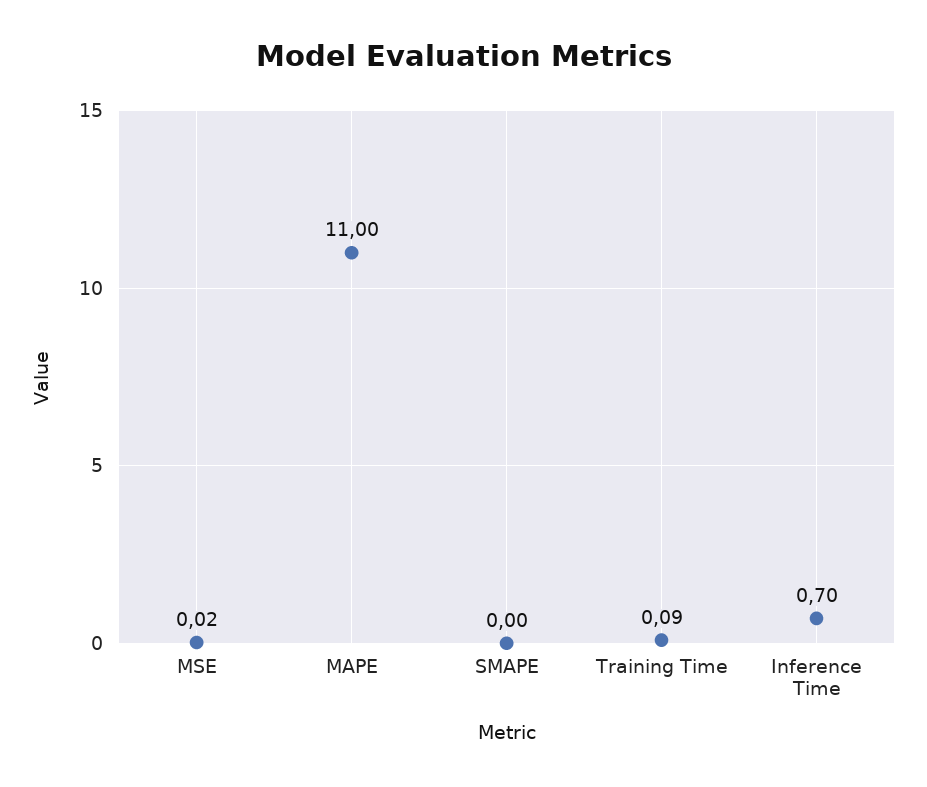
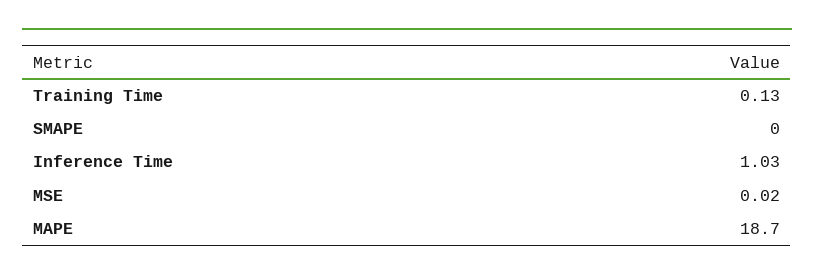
  {
    "MSE": 0.02,
-   "MAPE": 11,
+   "MAPE": 18.7,
    "SMAPE": 0,
-   "Training Time": 0.09,
+   "Training Time": 0.13,
-   "Inference Time": 0.7
+   "Inference Time": 1.03
  }

